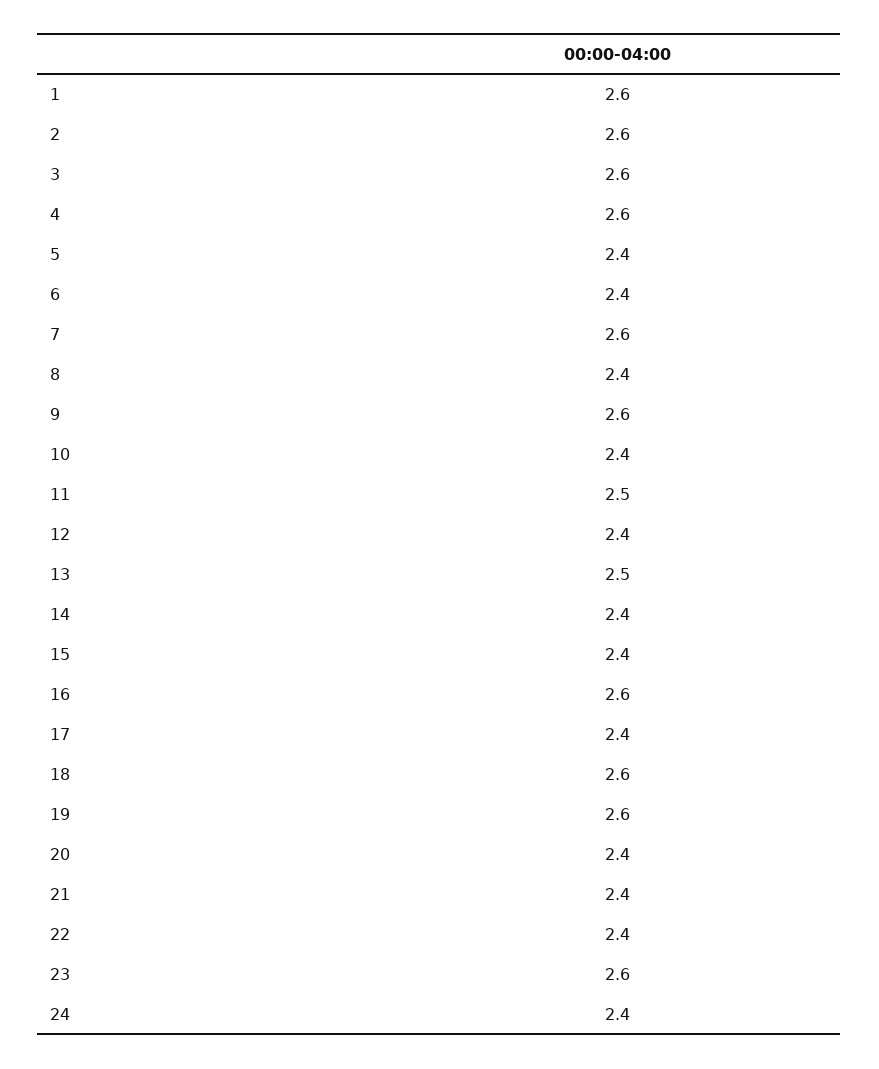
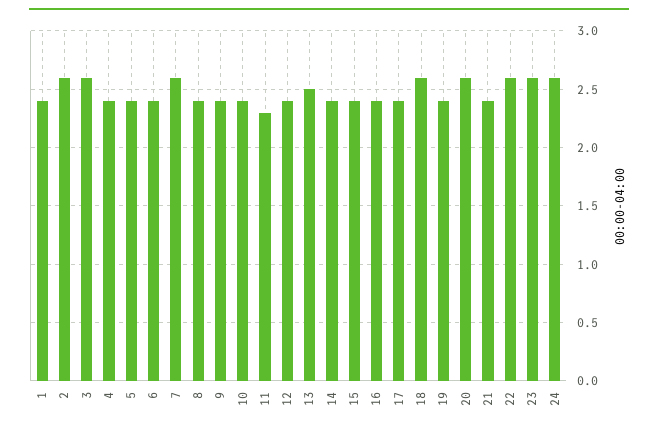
  {
-   "1": 2.6,
+   "1": 2.4,
    "2": 2.6,
    "3": 2.6,
-   "4": 2.6,
+   "4": 2.4,
    "5": 2.4,
    "6": 2.4,
    "7": 2.6,
    "8": 2.4,
-   "9": 2.6,
+   "9": 2.4,
    "10": 2.4,
-   "11": 2.5,
+   "11": 2.3,
    "12": 2.4,
    "13": 2.5,
    "14": 2.4,
    "15": 2.4,
-   "16": 2.6,
+   "16": 2.4,
    "17": 2.4,
    "18": 2.6,
-   "19": 2.6,
+   "19": 2.4,
-   "20": 2.4,
+   "20": 2.6,
    "21": 2.4,
-   "22": 2.4,
+   "22": 2.6,
    "23": 2.6,
-   "24": 2.4
+   "24": 2.6
  }

